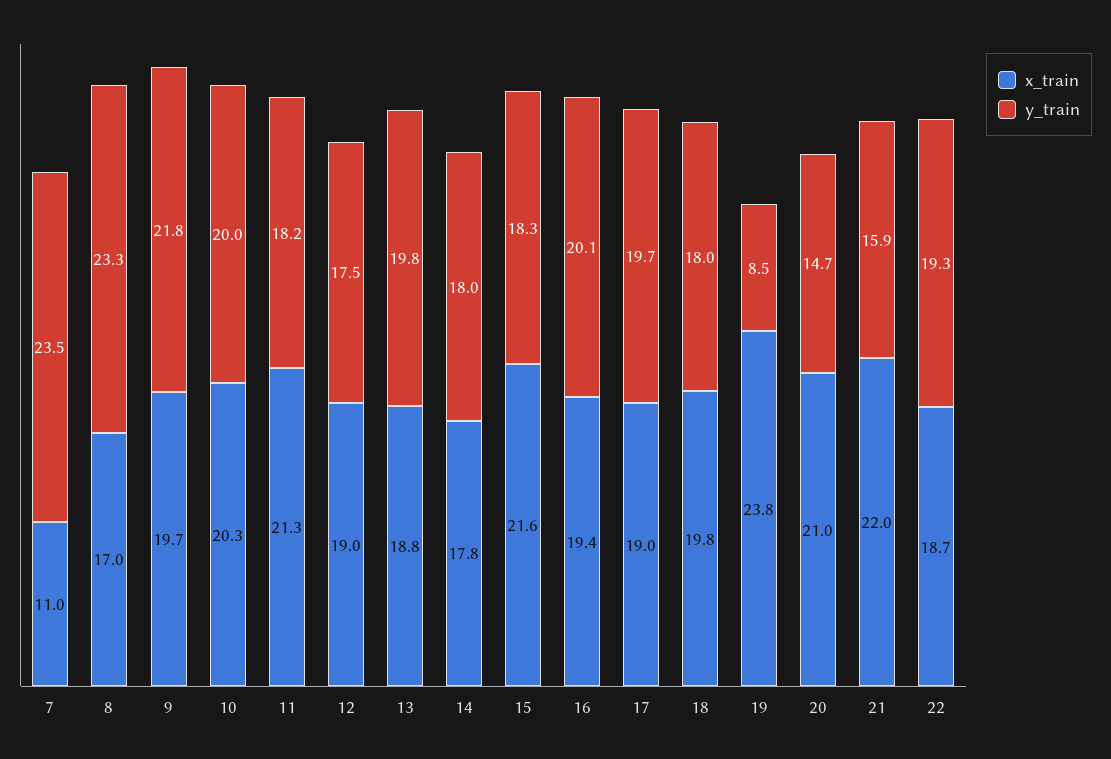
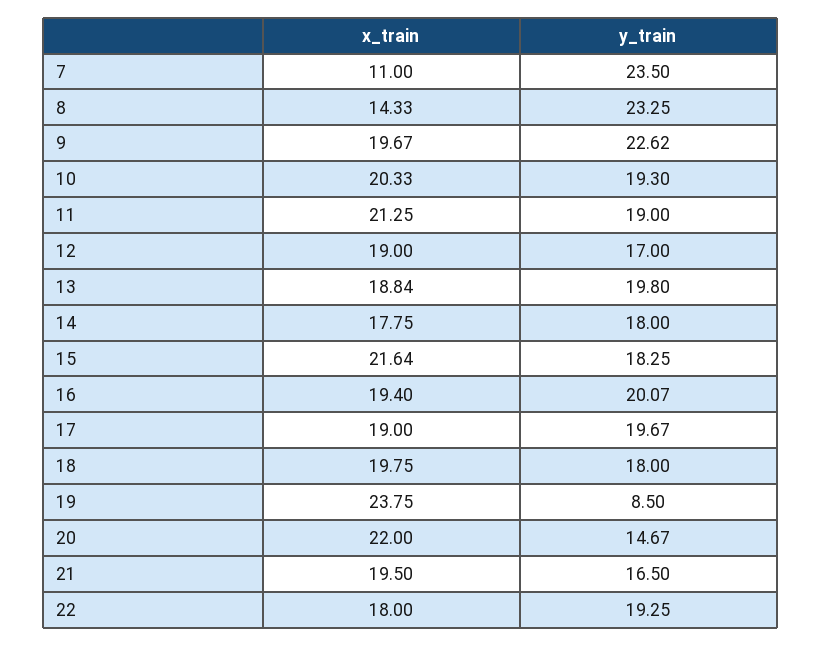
  {
    "x_train": {
      "7": 11,
-     "8": 17,
+     "8": 14.33,
      "9": 19.67,
      "10": 20.33,
      "11": 21.25,
      "12": 19,
      "13": 18.84,
      "14": 17.75,
      "15": 21.64,
      "16": 19.4,
      "17": 19,
      "18": 19.75,
      "19": 23.75,
-     "20": 21,
+     "20": 22,
-     "21": 22,
+     "21": 19.5,
-     "22": 18.7
+     "22": 18
    },
    "y_train": {
      "7": 23.5,
      "8": 23.25,
-     "9": 21.8,
+     "9": 22.62,
-     "10": 20,
+     "10": 19.3,
-     "11": 18.2,
+     "11": 19,
-     "12": 17.5,
+     "12": 17,
      "13": 19.8,
      "14": 18,
      "15": 18.25,
      "16": 20.07,
      "17": 19.67,
      "18": 18,
      "19": 8.5,
      "20": 14.67,
-     "21": 15.9,
+     "21": 16.5,
      "22": 19.25
    }
  }

